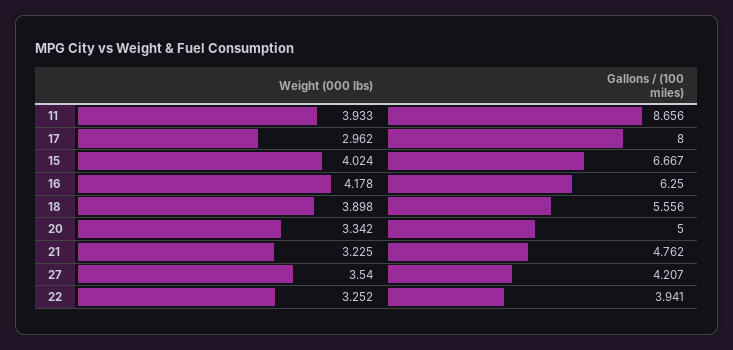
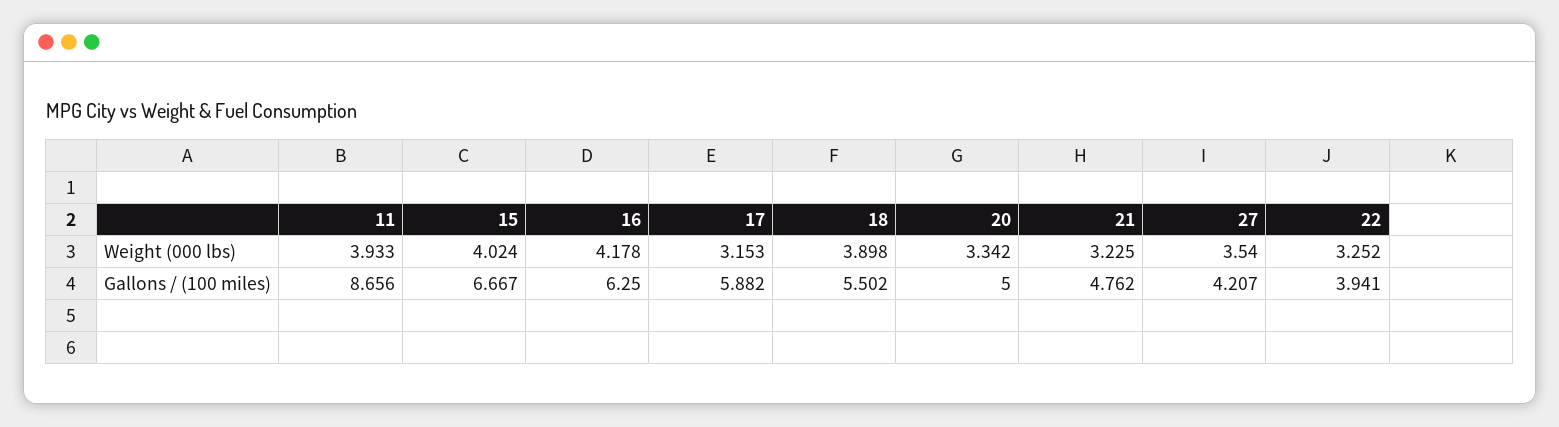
  {
    "Weight (000 lbs)": {
      "11": 3.933,
-     "17": 2.962,
+     "17": 3.153,
      "15": 4.024,
      "16": 4.178,
      "18": 3.898,
      "20": 3.342,
      "21": 3.225,
      "27": 3.54,
      "22": 3.252
    },
    "Gallons / (100 miles)": {
      "11": 8.656,
-     "17": 8,
+     "17": 5.882,
      "15": 6.667,
      "16": 6.25,
-     "18": 5.556,
+     "18": 5.502,
      "20": 5,
      "21": 4.762,
      "27": 4.207,
      "22": 3.941
    }
  }

